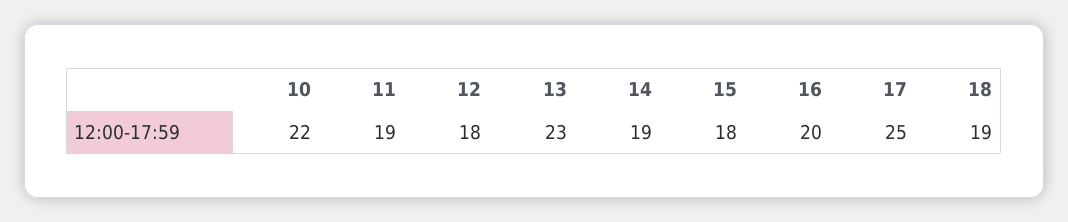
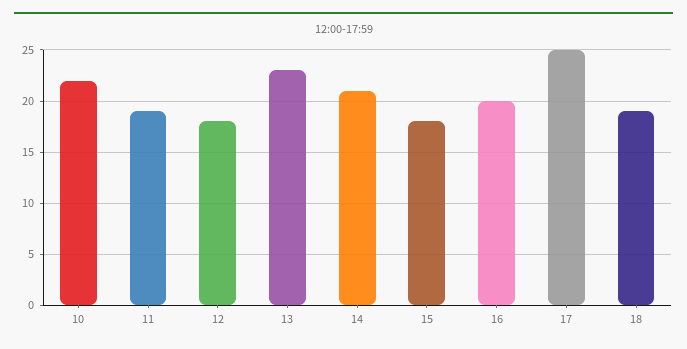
  {
    "10": 22,
    "11": 19,
    "12": 18,
    "13": 23,
-   "14": 19,
+   "14": 21,
    "15": 18,
    "16": 20,
    "17": 25,
    "18": 19
  }

